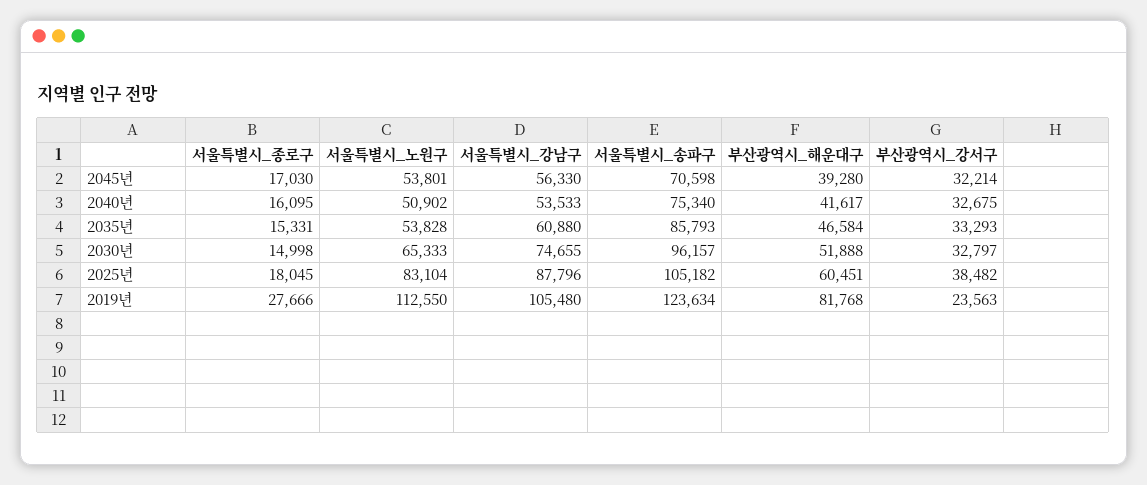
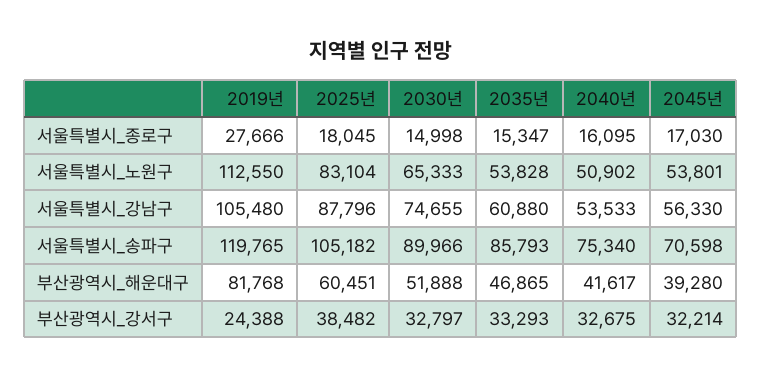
  {
    "서울특별시_종로구": {
      "2045년": 17030,
      "2040년": 16095,
-     "2035년": 15331,
+     "2035년": 15347,
      "2030년": 14998,
      "2025년": 18045,
      "2019년": 27666
    },
    "서울특별시_노원구": {
      "2045년": 53801,
      "2040년": 50902,
      "2035년": 53828,
      "2030년": 65333,
      "2025년": 83104,
      "2019년": 112550
    },
    "서울특별시_강남구": {
      "2045년": 56330,
      "2040년": 53533,
      "2035년": 60880,
      "2030년": 74655,
      "2025년": 87796,
      "2019년": 105480
    },
    "서울특별시_송파구": {
      "2045년": 70598,
      "2040년": 75340,
      "2035년": 85793,
-     "2030년": 96157,
+     "2030년": 89966,
      "2025년": 105182,
-     "2019년": 123634
+     "2019년": 119765
    },
    "부산광역시_해운대구": {
      "2045년": 39280,
      "2040년": 41617,
-     "2035년": 46584,
+     "2035년": 46865,
      "2030년": 51888,
      "2025년": 60451,
      "2019년": 81768
    },
    "부산광역시_강서구": {
      "2045년": 32214,
      "2040년": 32675,
      "2035년": 33293,
      "2030년": 32797,
      "2025년": 38482,
-     "2019년": 23563
+     "2019년": 24388
    }
  }

